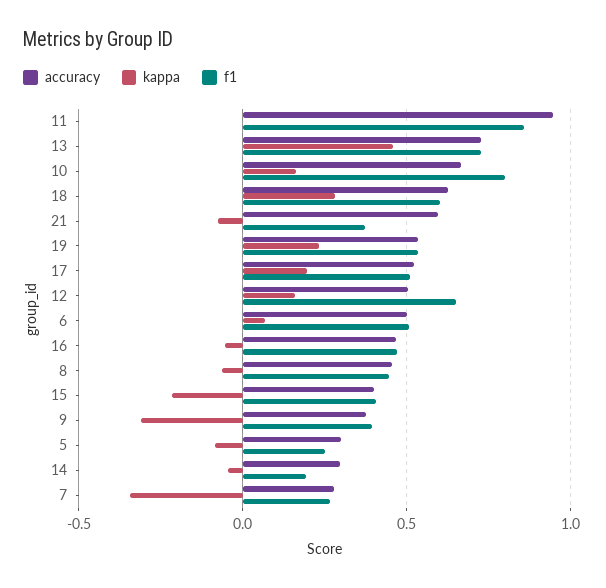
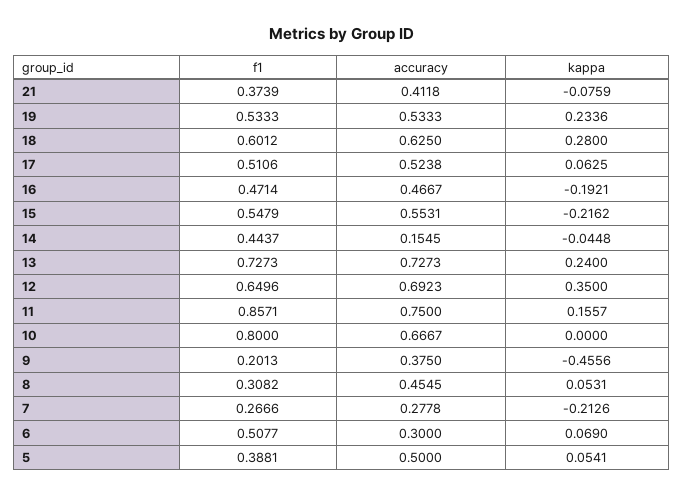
  {
    "accuracy": {
-     "11": 0.95,
+     "11": 0.75,
      "13": 0.7273,
      "10": 0.6667,
      "18": 0.625,
-     "21": 0.6,
+     "21": 0.4118,
      "19": 0.5333,
      "17": 0.5238,
-     "12": 0.5,
+     "12": 0.6923,
-     "6": 0.5,
+     "6": 0.3,
      "16": 0.4667,
      "8": 0.4545,
-     "15": 0.4,
+     "15": 0.5531,
      "9": 0.375,
-     "5": 0.3,
+     "5": 0.5,
-     "14": 0.3,
+     "14": 0.1545,
      "7": 0.2778
    },
    "kappa": {
-     "11": 0,
+     "11": 0.1557,
-     "13": 0.45,
+     "13": 0.24,
-     "10": 0.15,
+     "10": 0,
      "18": 0.28,
      "21": -0.0759,
      "19": 0.2336,
-     "17": 0.2,
+     "17": 0.0625,
-     "12": 0.15,
+     "12": 0.35,
      "6": 0.069,
-     "16": -0.05,
+     "16": -0.1921,
-     "8": -0.05,
+     "8": 0.0531,
      "15": -0.2162,
-     "9": -0.3,
+     "9": -0.4556,
-     "5": -0.1,
+     "5": 0.0541,
      "14": -0.0448,
-     "7": -0.35
+     "7": -0.2126
    },
    "f1": {
      "11": 0.8571,
      "13": 0.7273,
      "10": 0.8,
      "18": 0.6012,
      "21": 0.3739,
      "19": 0.5333,
      "17": 0.5106,
      "12": 0.6496,
      "6": 0.5077,
      "16": 0.4714,
-     "8": 0.45,
+     "8": 0.3082,
-     "15": 0.4,
+     "15": 0.5479,
-     "9": 0.4,
+     "9": 0.2013,
-     "5": 0.25,
+     "5": 0.3881,
-     "14": 0.2,
+     "14": 0.4437,
      "7": 0.2666
    }
  }

